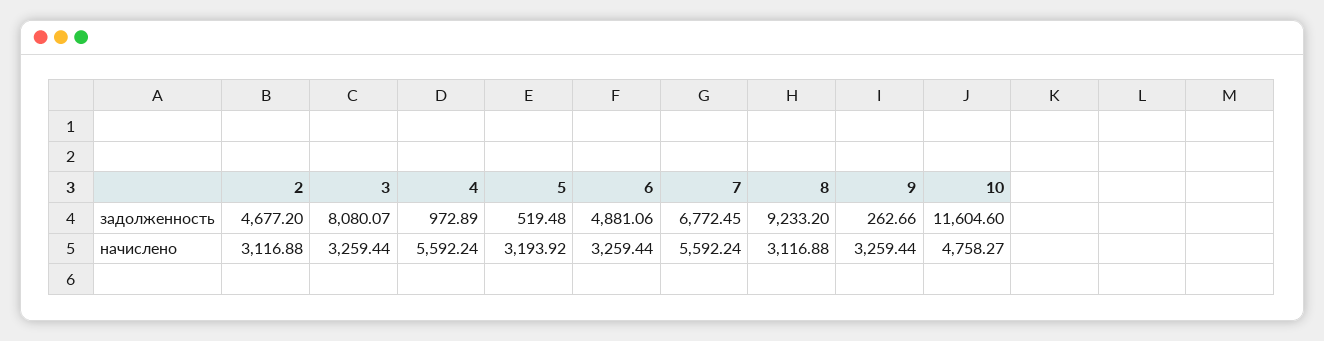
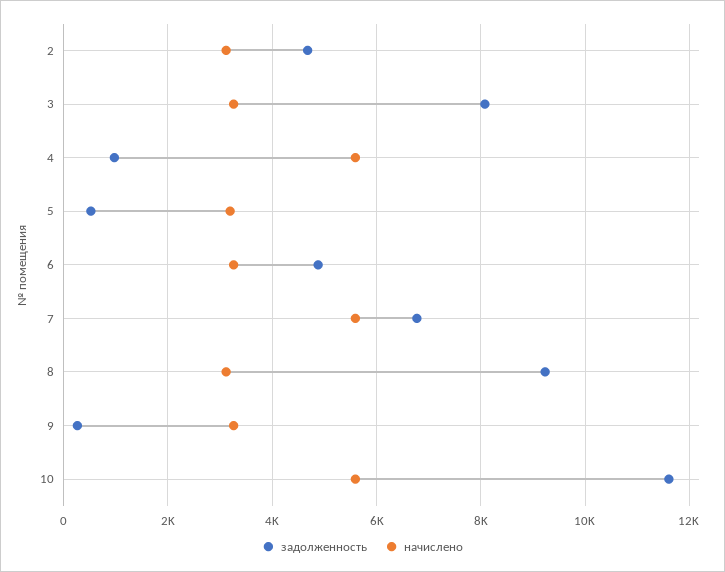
  {
    "задолженность": {
      "2": 4677.2,
      "3": 8080.07,
      "4": 972.89,
      "5": 519.48,
      "6": 4881.06,
      "7": 6772.45,
      "8": 9233.2,
      "9": 262.66,
      "10": 11604.6
    },
    "начислено": {
      "2": 3116.88,
      "3": 3259.44,
      "4": 5592.24,
      "5": 3193.92,
      "6": 3259.44,
      "7": 5592.24,
      "8": 3116.88,
      "9": 3259.44,
-     "10": 4758.27
+     "10": 5600
    }
  }

